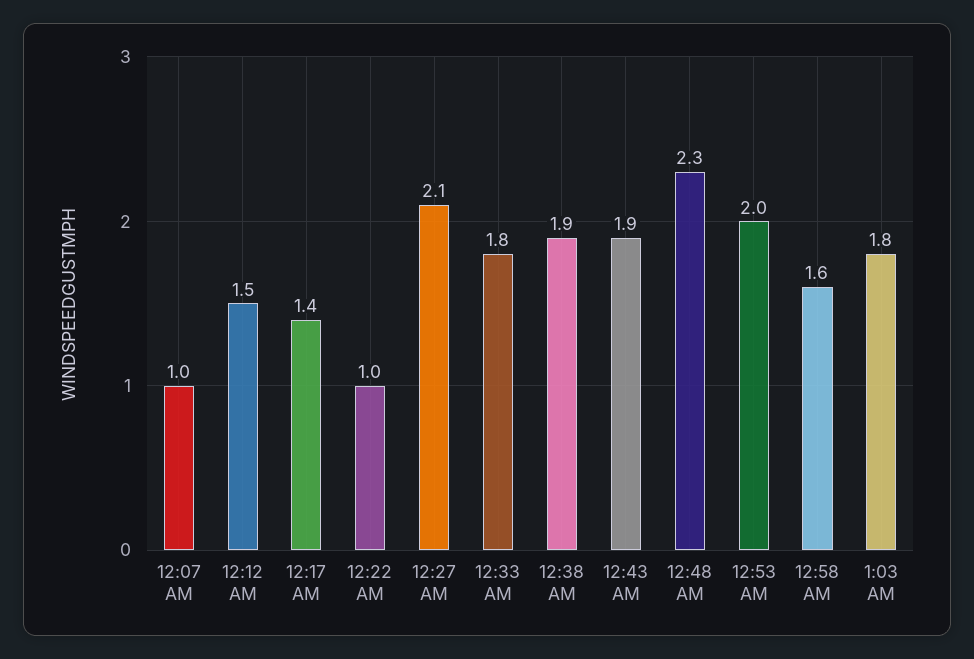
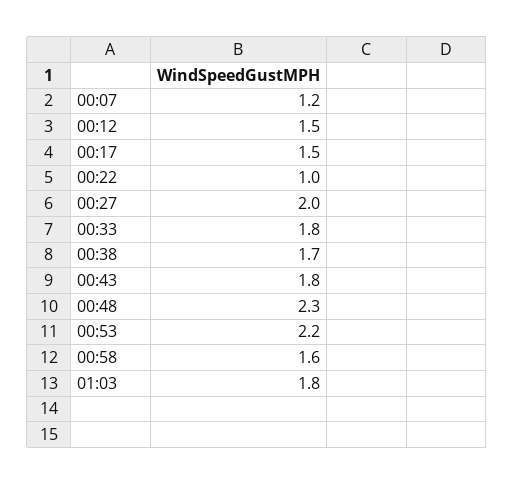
  {
-   "12:07 AM": 1,
+   "12:07 AM": 1.2,
    "12:12 AM": 1.5,
-   "12:17 AM": 1.4,
+   "12:17 AM": 1.5,
    "12:22 AM": 1,
-   "12:27 AM": 2.1,
+   "12:27 AM": 2,
    "12:33 AM": 1.8,
-   "12:38 AM": 1.9,
+   "12:38 AM": 1.7,
-   "12:43 AM": 1.9,
+   "12:43 AM": 1.8,
    "12:48 AM": 2.3,
-   "12:53 AM": 2,
+   "12:53 AM": 2.2,
    "12:58 AM": 1.6,
    "1:03 AM": 1.8
  }

